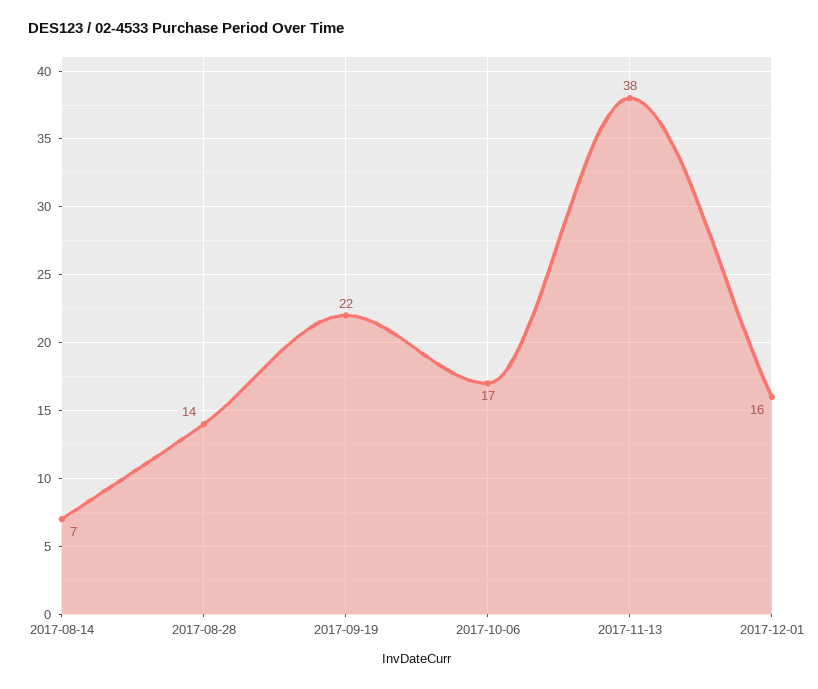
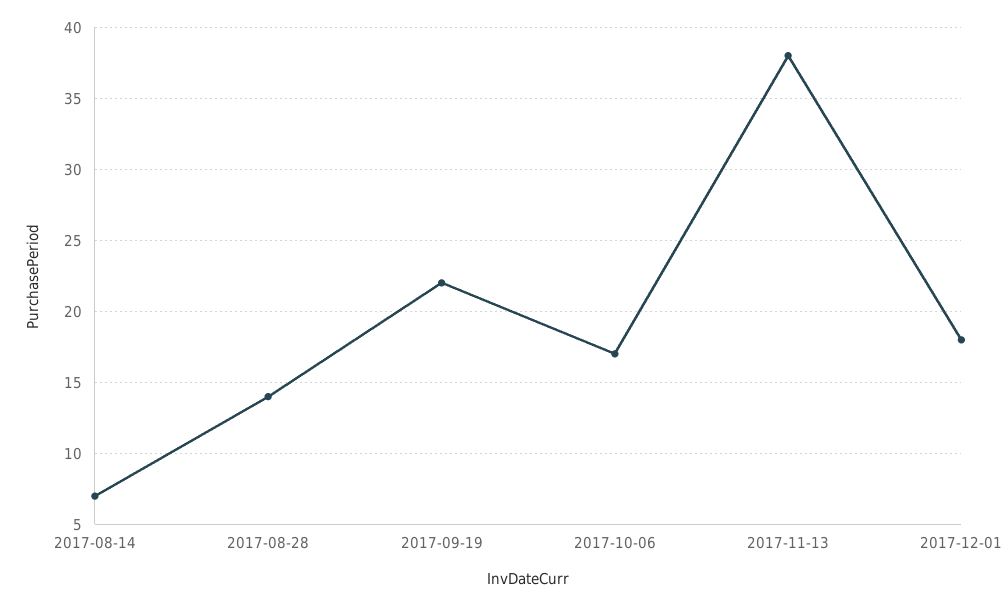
  {
    "2017-08-14": 7,
    "2017-08-28": 14,
    "2017-09-19": 22,
    "2017-10-06": 17,
    "2017-11-13": 38,
-   "2017-12-01": 16
+   "2017-12-01": 18
  }

